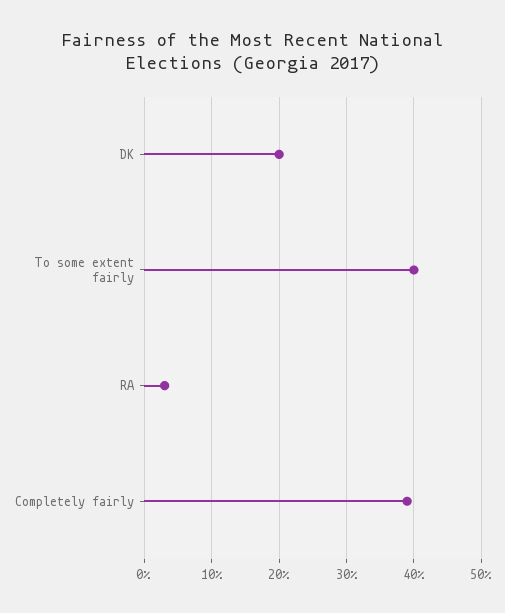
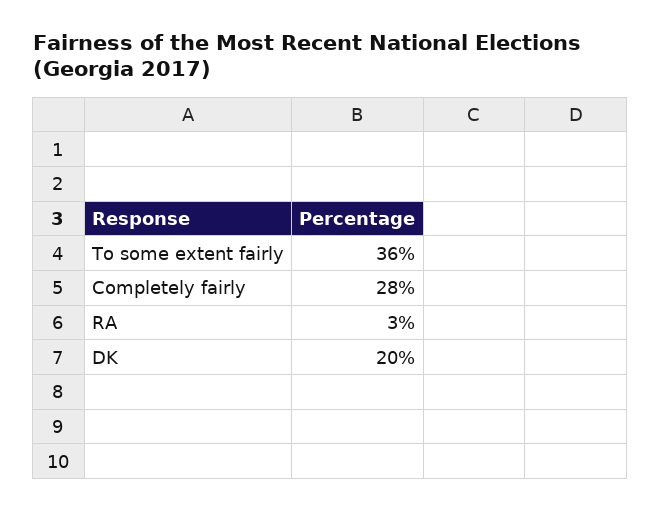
  {
    "DK": 20,
-   "To some extent fairly": 40,
+   "To some extent fairly": 36,
    "RA": 3,
-   "Completely fairly": 39
+   "Completely fairly": 28
  }

